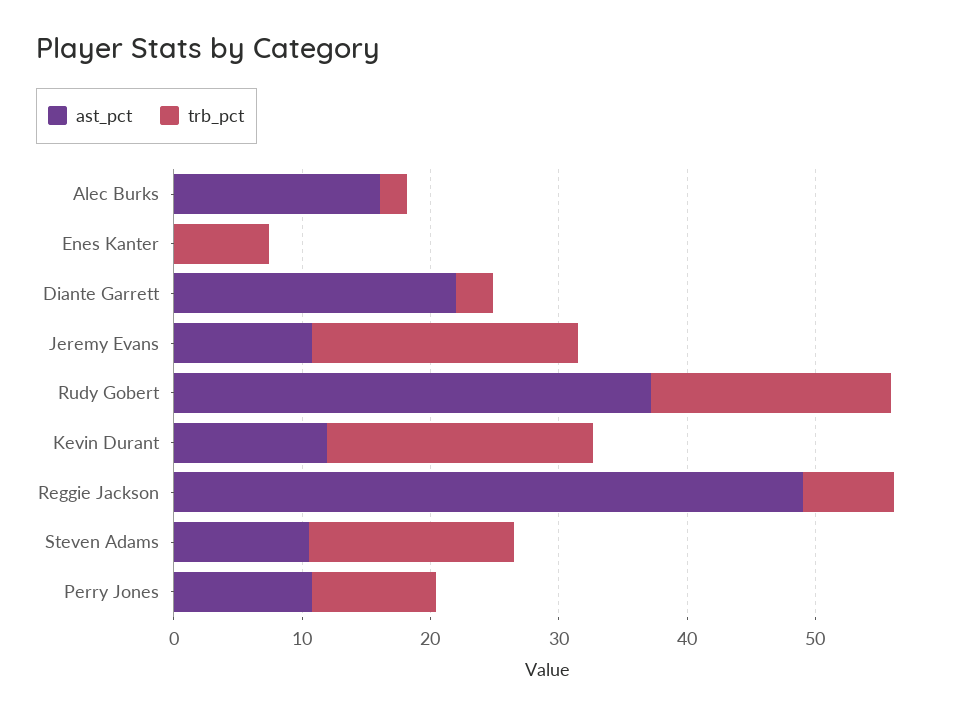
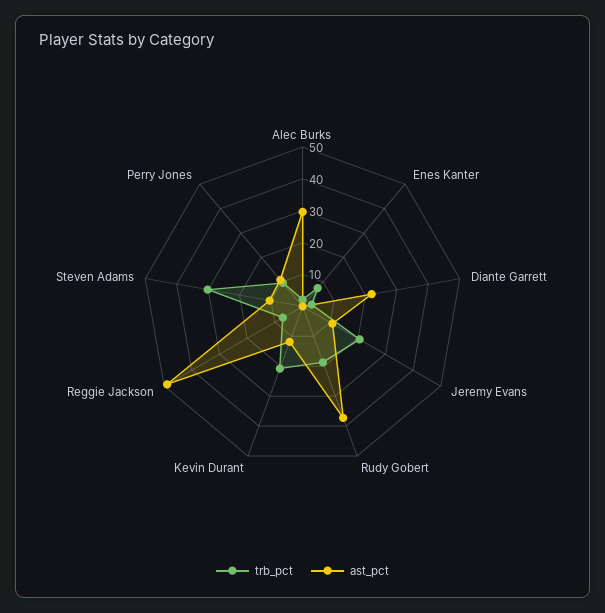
  {
    "ast_pct": {
-     "Alec Burks": 16,
+     "Alec Burks": 30,
      "Enes Kanter": 0,
      "Diante Garrett": 22,
      "Jeremy Evans": 10,
      "Rudy Gobert": 38,
      "Kevin Durant": 12,
      "Reggie Jackson": 50,
      "Steven Adams": 10,
      "Perry Jones": 10
    },
    "trb_pct": {
      "Alec Burks": 2,
      "Enes Kanter": 8,
      "Diante Garrett": 2,
      "Jeremy Evans": 20,
      "Rudy Gobert": 18,
      "Kevin Durant": 20,
      "Reggie Jackson": 8,
-     "Steven Adams": 16,
+     "Steven Adams": 30,
      "Perry Jones": 10
    }
  }

